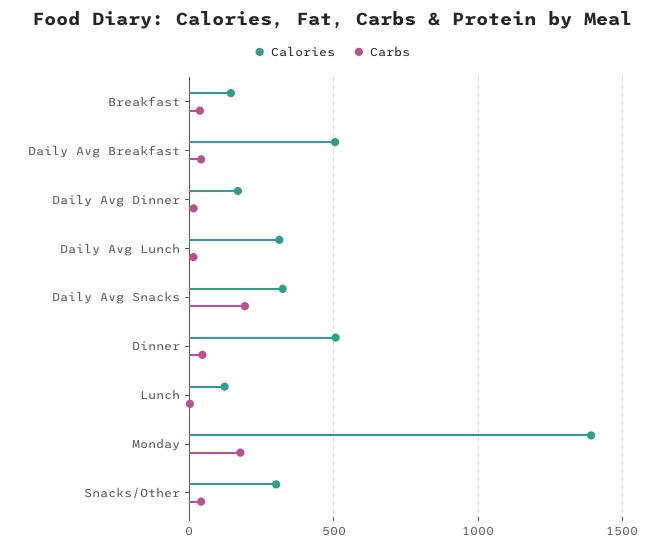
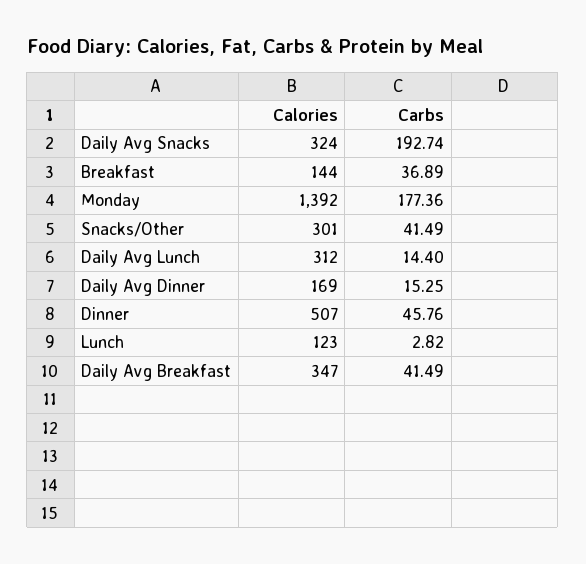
  {
    "Calories": {
      "Breakfast": 144,
-     "Daily Avg Breakfast": 500,
+     "Daily Avg Breakfast": 347,
      "Daily Avg Dinner": 169,
      "Daily Avg Lunch": 312,
      "Daily Avg Snacks": 324,
      "Dinner": 507,
      "Lunch": 123,
      "Monday": 1392,
      "Snacks/Other": 301
    },
    "Carbs": {
      "Breakfast": 36.89,
      "Daily Avg Breakfast": 41.49,
      "Daily Avg Dinner": 15.25,
      "Daily Avg Lunch": 14.4,
      "Daily Avg Snacks": 192.74,
      "Dinner": 45.76,
      "Lunch": 2.82,
      "Monday": 177.36,
      "Snacks/Other": 41.49
    }
  }

